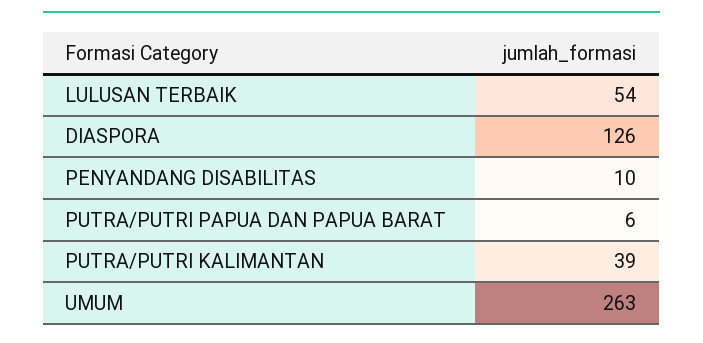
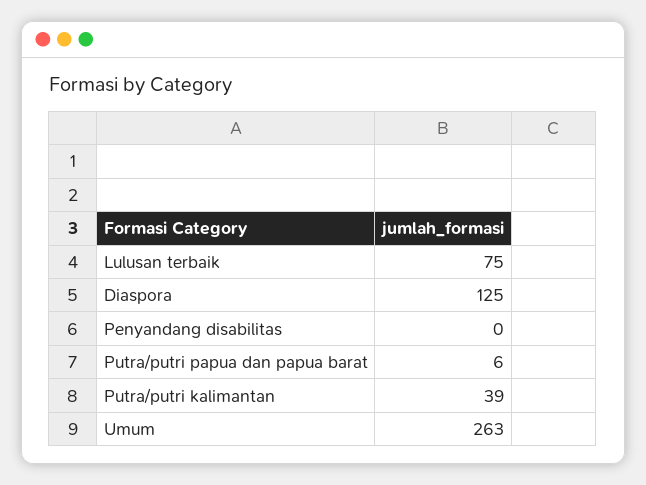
  {
-   "LULUSAN TERBAIK": 54,
+   "LULUSAN TERBAIK": 75,
-   "DIASPORA": 126,
+   "DIASPORA": 125,
-   "PENYANDANG DISABILITAS": 10,
+   "PENYANDANG DISABILITAS": 0,
    "PUTRA/PUTRI PAPUA DAN PAPUA BARAT": 6,
    "PUTRA/PUTRI KALIMANTAN": 39,
    "UMUM": 263
  }

